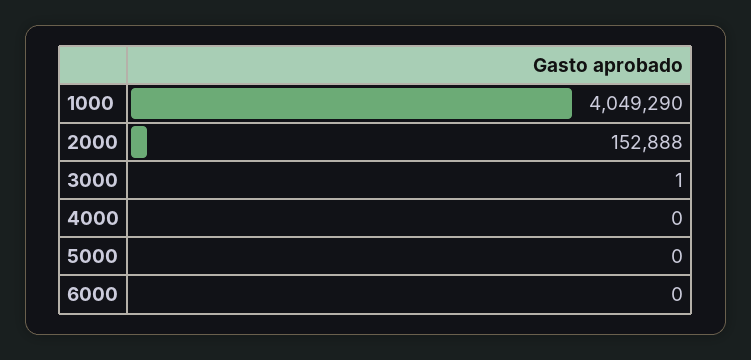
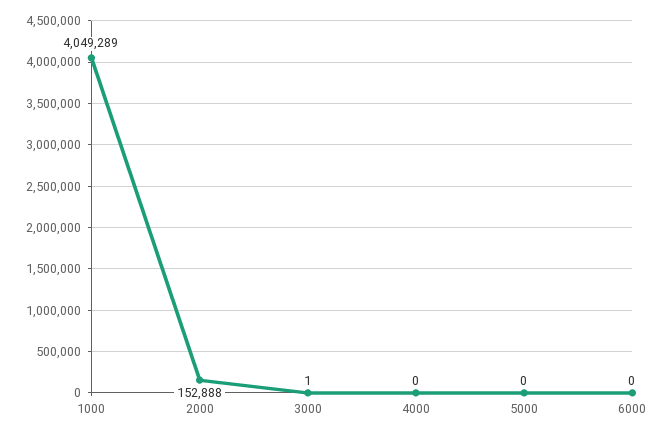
  {
-   "1000": 4049290,
+   "1000": 4049289,
    "2000": 152888,
    "3000": 1,
    "4000": 0,
    "5000": 0,
    "6000": 0
  }

